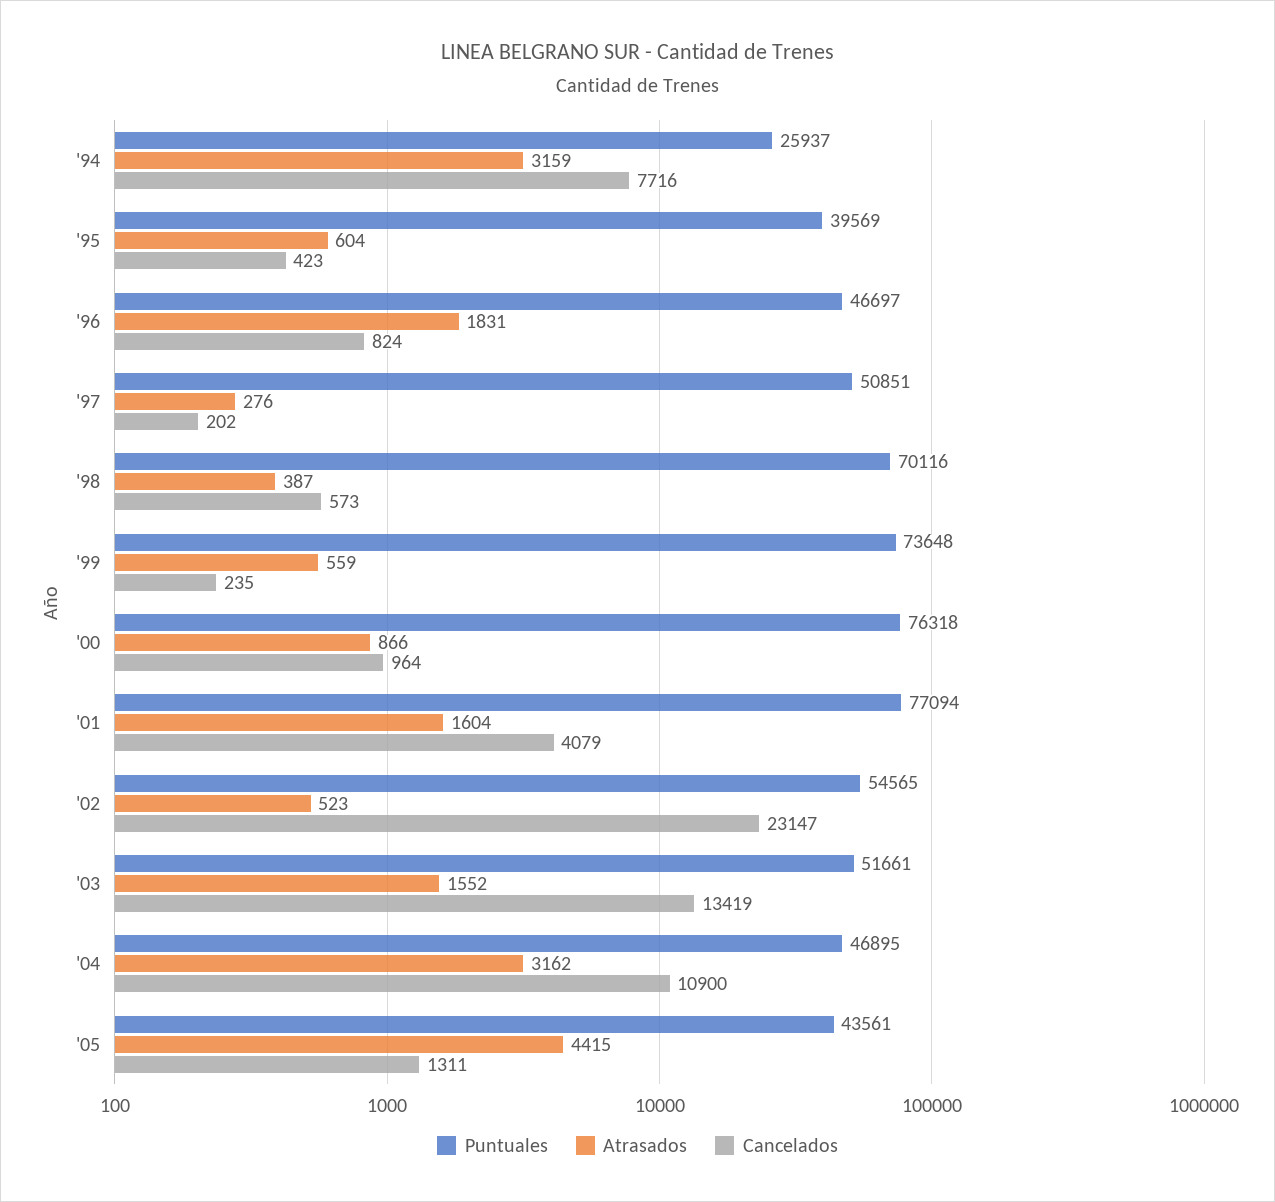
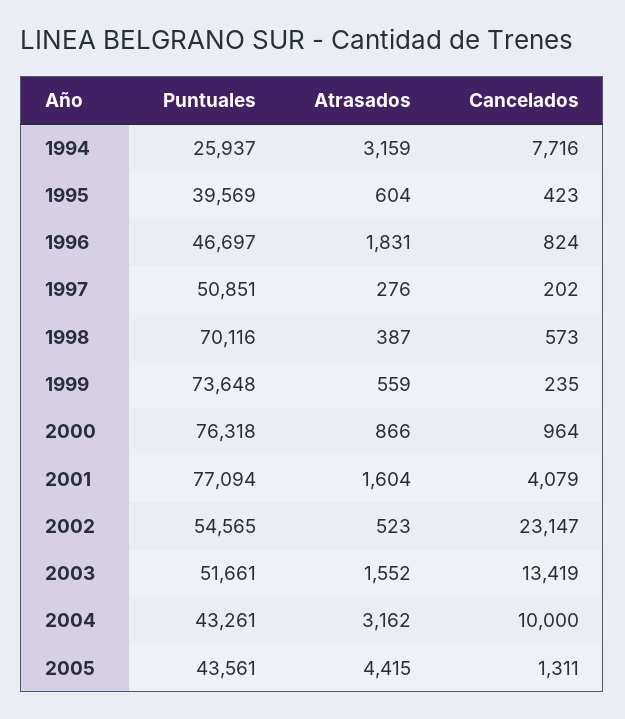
  {
    "Puntuales": {
      "'94": 25937,
      "'95": 39569,
      "'96": 46697,
      "'97": 50851,
      "'98": 70116,
      "'99": 73648,
      "'00": 76318,
      "'01": 77094,
      "'02": 54565,
      "'03": 51661,
-     "'04": 46895,
+     "'04": 43261,
      "'05": 43561
    },
    "Atrasados": {
      "'94": 3159,
      "'95": 604,
      "'96": 1831,
      "'97": 276,
      "'98": 387,
      "'99": 559,
      "'00": 866,
      "'01": 1604,
      "'02": 523,
      "'03": 1552,
      "'04": 3162,
      "'05": 4415
    },
    "Cancelados": {
      "'94": 7716,
      "'95": 423,
      "'96": 824,
      "'97": 202,
      "'98": 573,
      "'99": 235,
      "'00": 964,
      "'01": 4079,
      "'02": 23147,
      "'03": 13419,
-     "'04": 10900,
+     "'04": 10000,
      "'05": 1311
    }
  }

